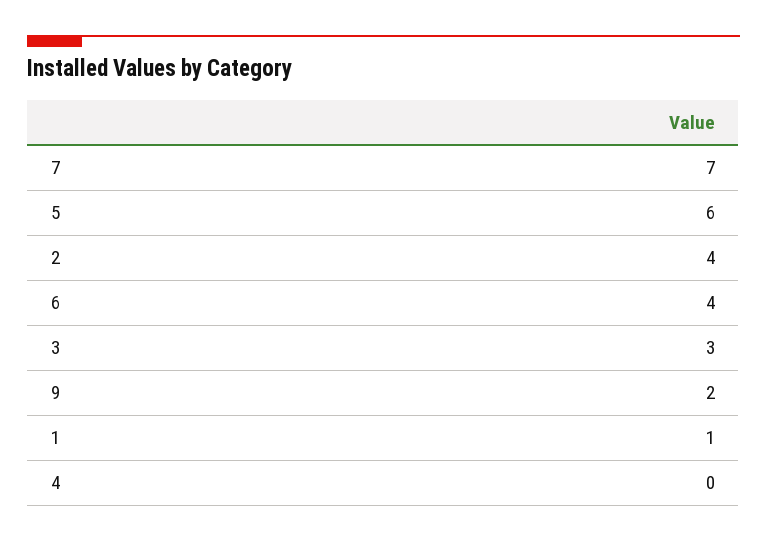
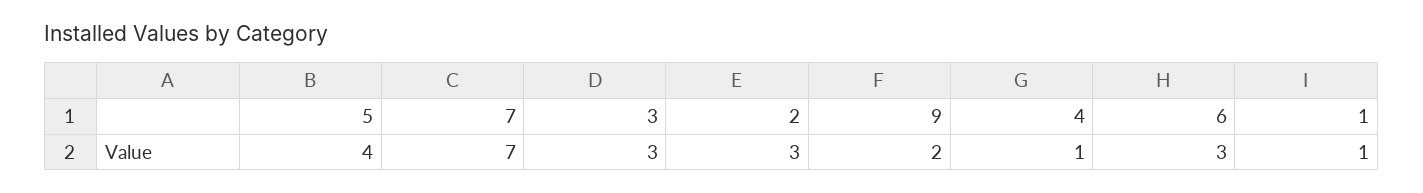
  {
    "7": 7,
-   "5": 6,
+   "5": 4,
-   "2": 4,
+   "2": 3,
-   "6": 4,
+   "6": 3,
    "3": 3,
    "9": 2,
    "1": 1,
-   "4": 0
+   "4": 1
  }

